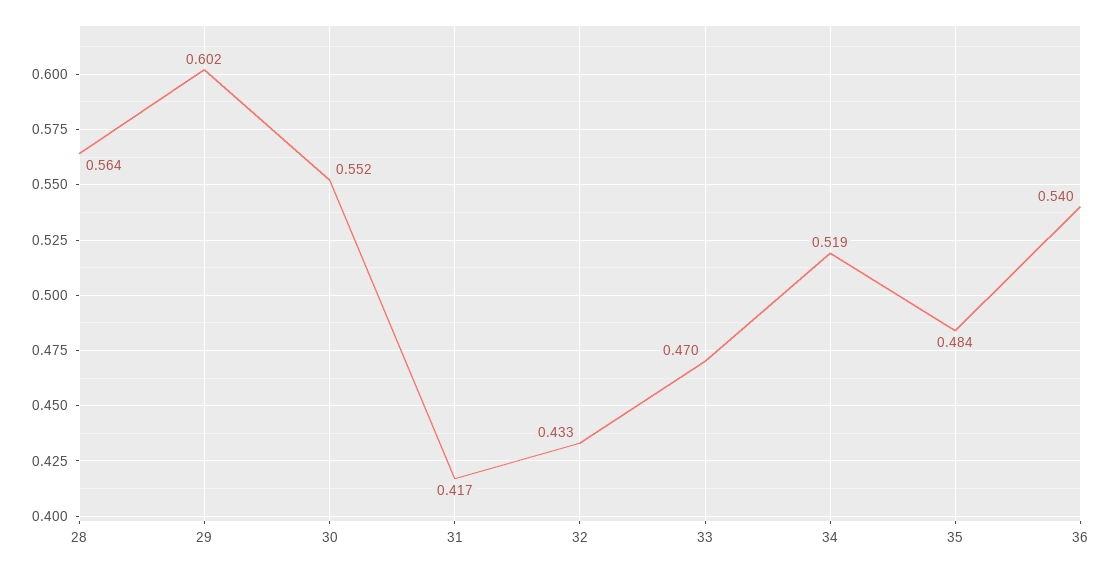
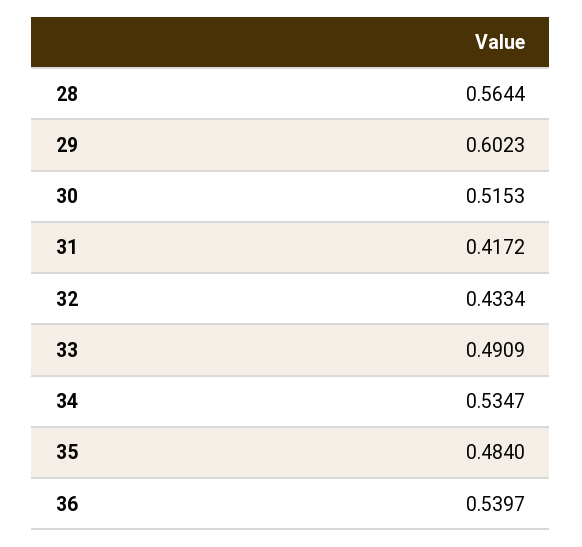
  {
    "28": 0.5644,
    "29": 0.6023,
-   "30": 0.552,
+   "30": 0.5153,
    "31": 0.4172,
    "32": 0.4334,
-   "33": 0.47,
+   "33": 0.4909,
-   "34": 0.519,
+   "34": 0.5347,
    "35": 0.484,
    "36": 0.5397
  }

